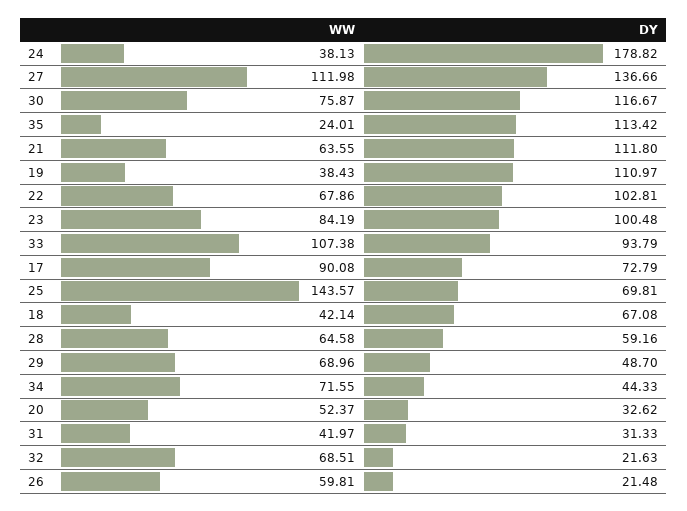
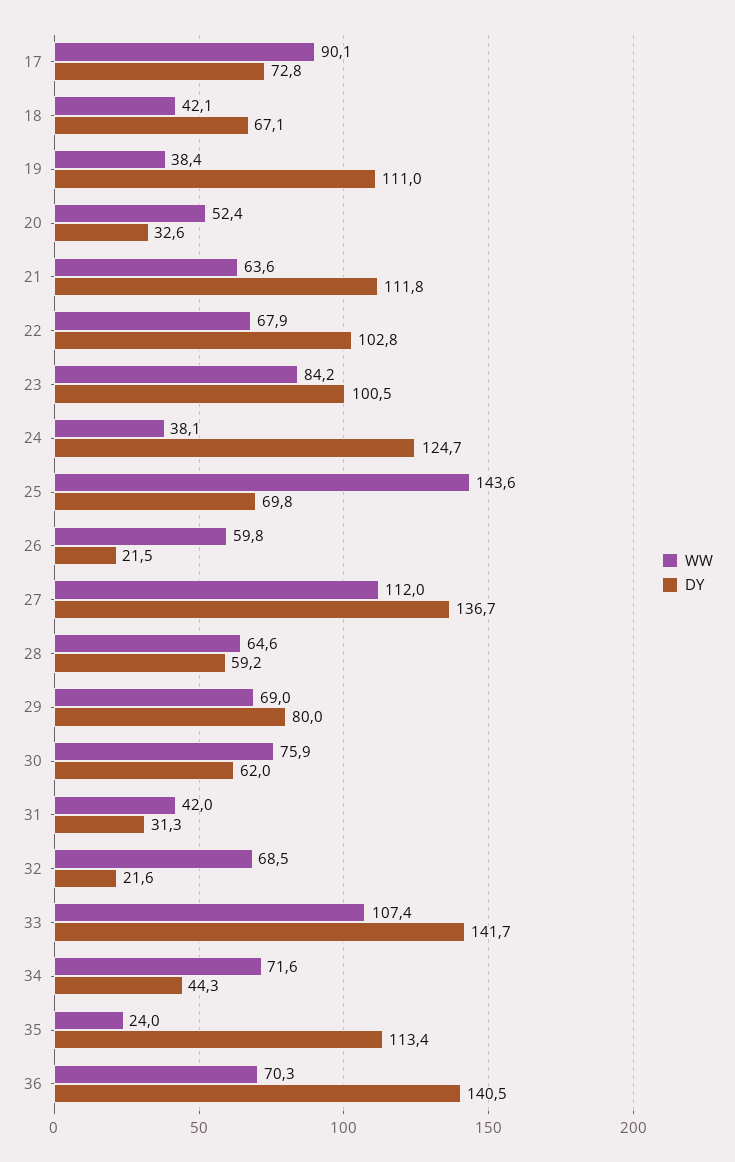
  {
    "WW": {
      "24": 38.13,
      "27": 111.98,
      "30": 75.87,
      "35": 24.01,
      "21": 63.55,
      "19": 38.43,
      "22": 67.86,
      "23": 84.19,
      "33": 107.38,
      "17": 90.08,
      "25": 143.57,
      "18": 42.14,
      "28": 64.58,
      "29": 68.96,
      "34": 71.55,
      "20": 52.37,
      "31": 41.97,
      "32": 68.51,
-     "26": 59.81
+     "26": 59.81,
+     "36": 70.3
    },
    "DY": {
-     "24": 178.82,
+     "24": 124.7,
      "27": 136.66,
-     "30": 116.67,
+     "30": 62,
      "35": 113.42,
      "21": 111.8,
      "19": 110.97,
      "22": 102.81,
      "23": 100.48,
-     "33": 93.79,
+     "33": 141.7,
      "17": 72.79,
      "25": 69.81,
      "18": 67.08,
      "28": 59.16,
-     "29": 48.7,
+     "29": 80,
      "34": 44.33,
      "20": 32.62,
      "31": 31.33,
      "32": 21.63,
-     "26": 21.48
+     "26": 21.48,
+     "36": 140.5
    }
  }

